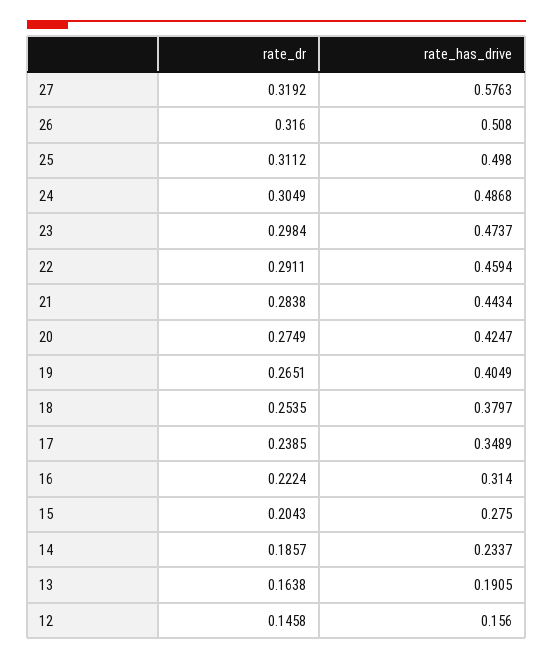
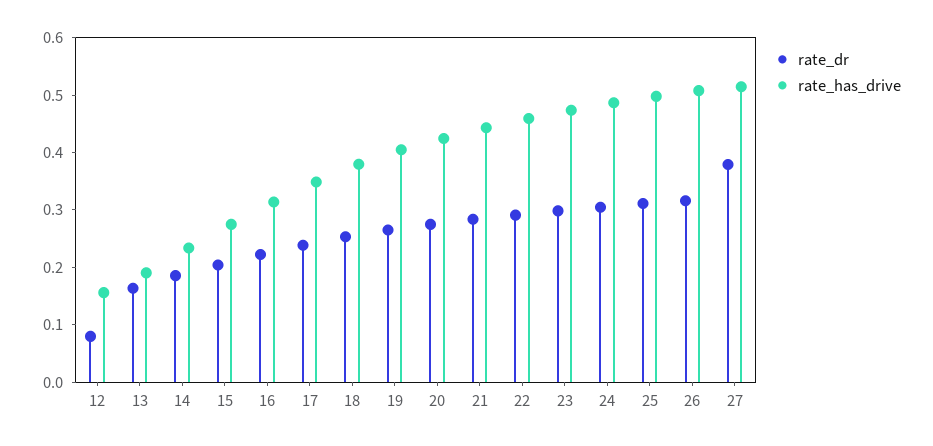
  {
    "rate_dr": {
-     "27": 0.3192,
+     "27": 0.38,
      "26": 0.316,
      "25": 0.3112,
      "24": 0.3049,
      "23": 0.2984,
      "22": 0.2911,
      "21": 0.2838,
      "20": 0.2749,
      "19": 0.2651,
      "18": 0.2535,
      "17": 0.2385,
      "16": 0.2224,
      "15": 0.2043,
      "14": 0.1857,
      "13": 0.1638,
-     "12": 0.1458
+     "12": 0.08
    },
    "rate_has_drive": {
-     "27": 0.5763,
+     "27": 0.52,
      "26": 0.508,
      "25": 0.498,
      "24": 0.4868,
      "23": 0.4737,
      "22": 0.4594,
      "21": 0.4434,
      "20": 0.4247,
      "19": 0.4049,
      "18": 0.3797,
      "17": 0.3489,
      "16": 0.314,
      "15": 0.275,
      "14": 0.2337,
      "13": 0.1905,
      "12": 0.156
    }
  }

